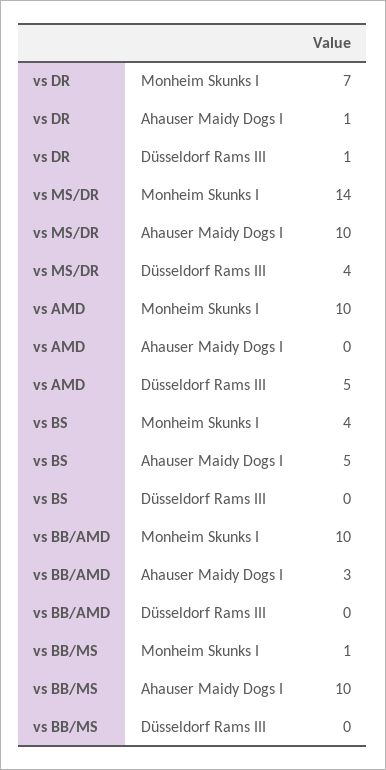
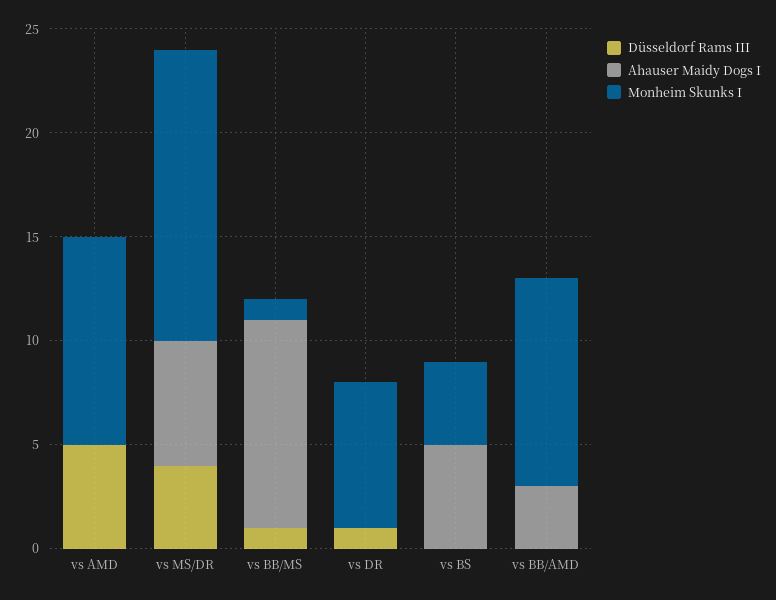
  {
    "Monheim Skunks I": {
      "vs DR": 7,
      "vs MS/DR": 14,
      "vs AMD": 10,
      "vs BS": 4,
      "vs BB/AMD": 10,
      "vs BB/MS": 1
    },
    "Ahauser Maidy Dogs I": {
-     "vs DR": 1,
+     "vs DR": 0,
-     "vs MS/DR": 10,
+     "vs MS/DR": 6,
      "vs AMD": 0,
      "vs BS": 5,
      "vs BB/AMD": 3,
      "vs BB/MS": 10
    },
    "Düsseldorf Rams III": {
      "vs DR": 1,
      "vs MS/DR": 4,
      "vs AMD": 5,
      "vs BS": 0,
      "vs BB/AMD": 0,
-     "vs BB/MS": 0
+     "vs BB/MS": 1
    }
  }

